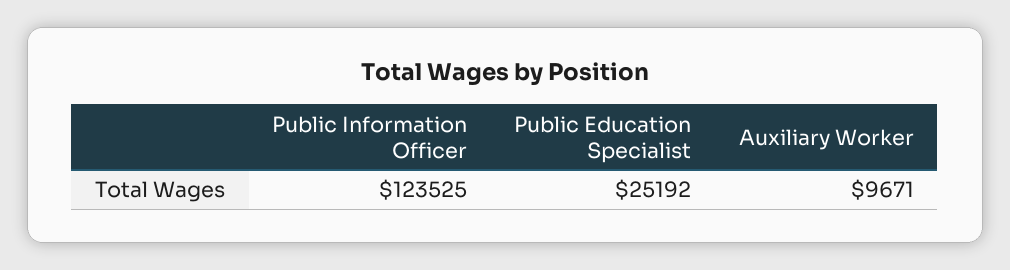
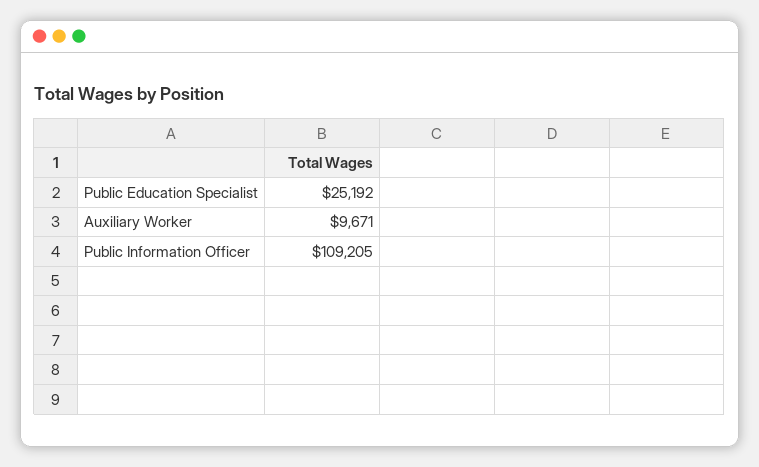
  {
-   "Public Information Officer": 123525,
+   "Public Information Officer": 109205,
    "Public Education Specialist": 25192,
    "Auxiliary Worker": 9671
  }

